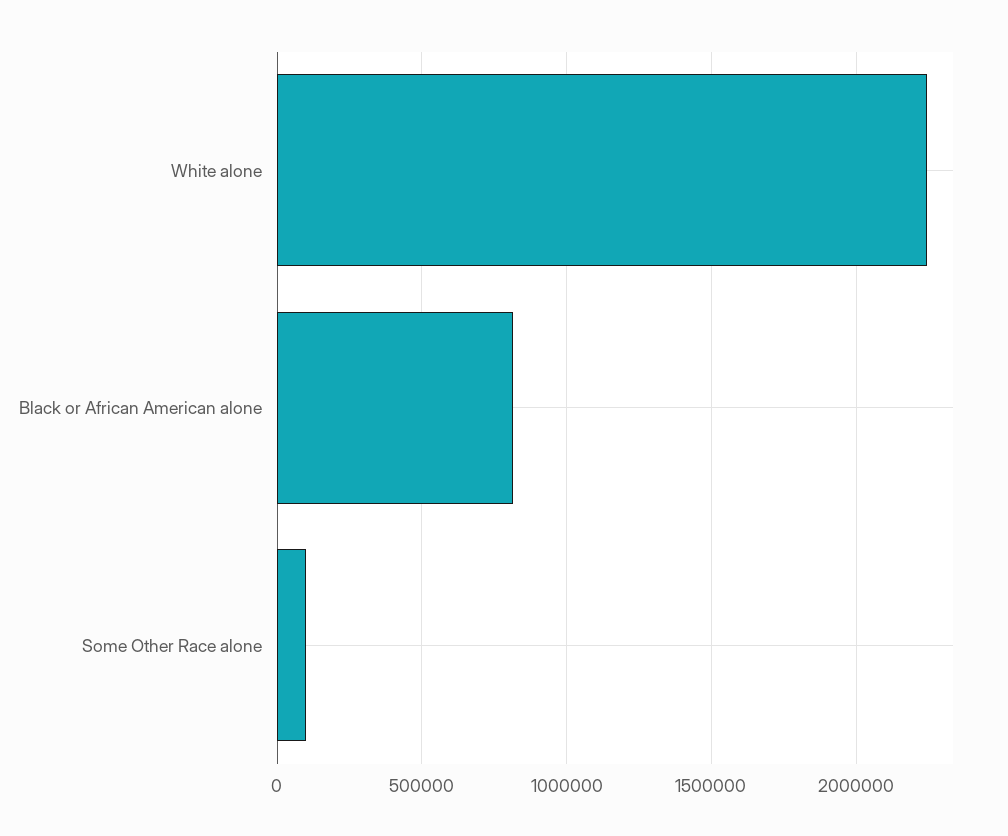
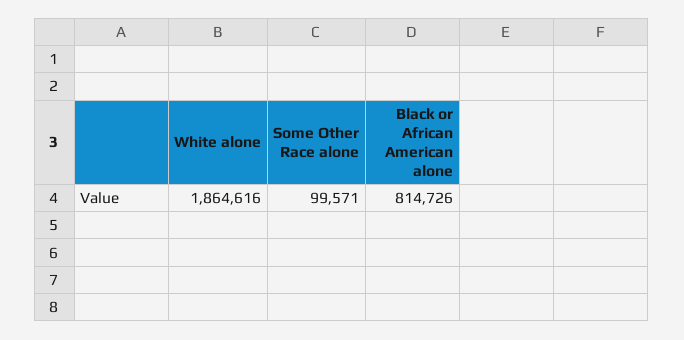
  {
-   "White alone": 2250000,
+   "White alone": 1864616,
    "Black or African American alone": 814726,
    "Some Other Race alone": 99571
  }

